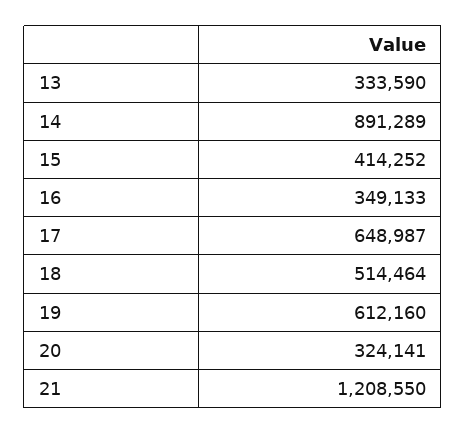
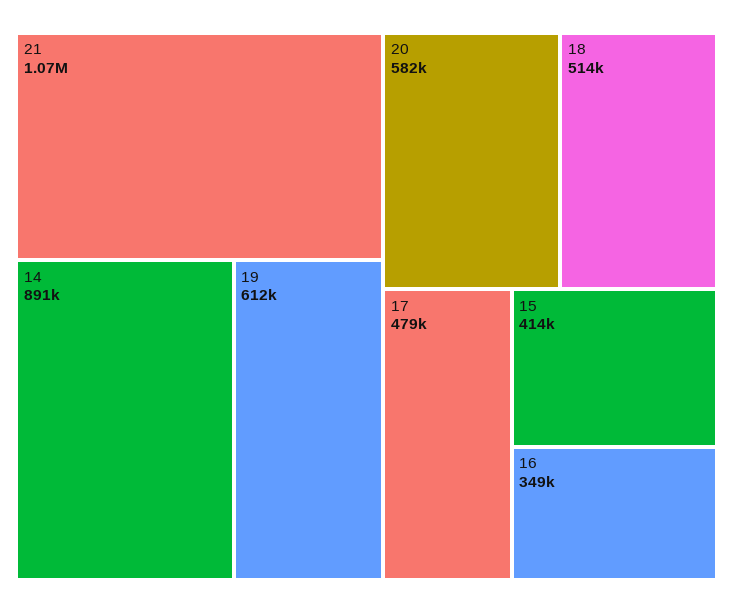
  {
-   "13": 333590,
    "14": 891289,
    "15": 414252,
    "16": 349133,
-   "17": 648987,
+   "17": 479000,
    "18": 514464,
    "19": 612160,
-   "20": 324141,
+   "20": 582000,
-   "21": 1208550
+   "21": 1070000
  }

